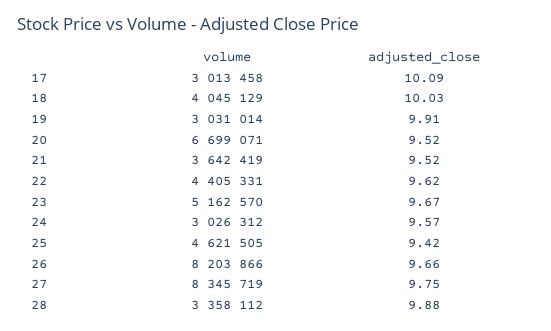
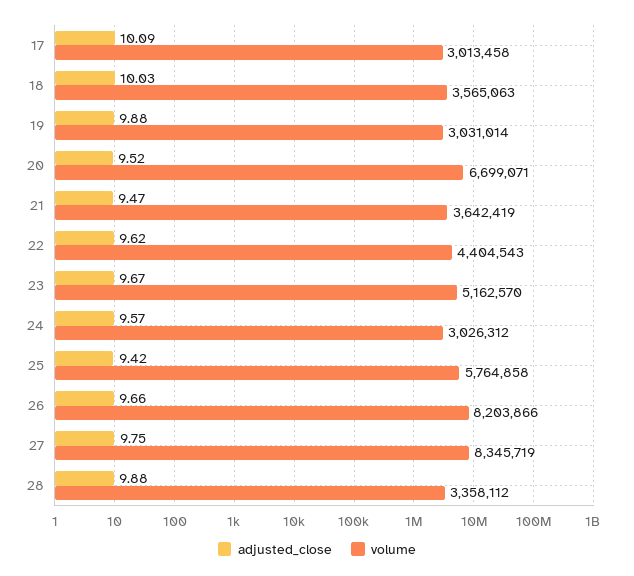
  {
    "volume": {
      "17": 3013458,
-     "18": 4045129,
+     "18": 3565063,
      "19": 3031014,
      "20": 6699071,
      "21": 3642419,
-     "22": 4405331,
+     "22": 4404543,
      "23": 5162570,
      "24": 3026312,
-     "25": 4621505,
+     "25": 5764858,
      "26": 8203866,
      "27": 8345719,
      "28": 3358112
    },
    "adjusted_close": {
      "17": 10.09,
      "18": 10.03,
-     "19": 9.91,
+     "19": 9.88,
      "20": 9.52,
-     "21": 9.52,
+     "21": 9.47,
      "22": 9.62,
      "23": 9.67,
      "24": 9.57,
      "25": 9.42,
      "26": 9.66,
      "27": 9.75,
      "28": 9.88
    }
  }

